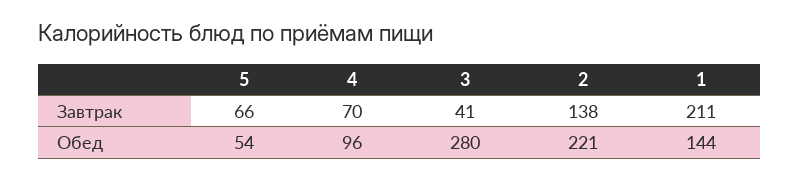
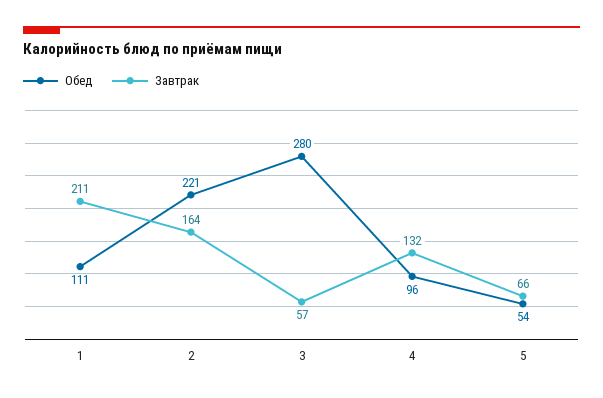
  {
    "Завтрак": {
      "5": 66,
-     "4": 70,
+     "4": 132,
-     "3": 41,
+     "3": 57,
-     "2": 138,
+     "2": 164,
      "1": 211
    },
    "Обед": {
      "5": 54,
      "4": 96,
      "3": 280,
      "2": 221,
-     "1": 144
+     "1": 111
    }
  }

